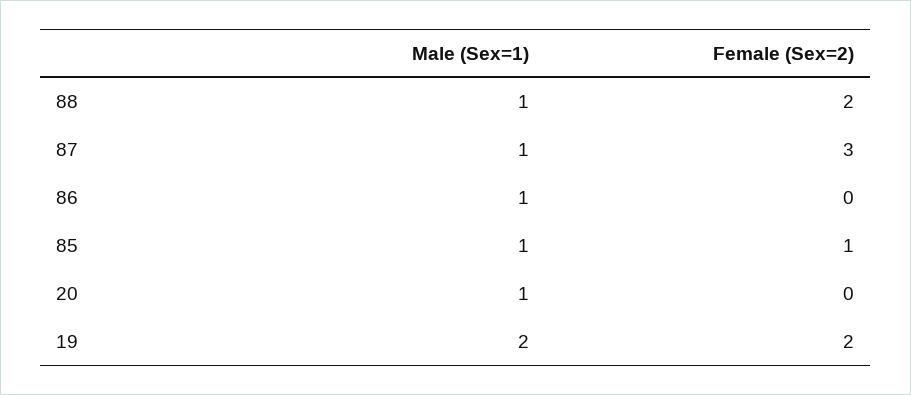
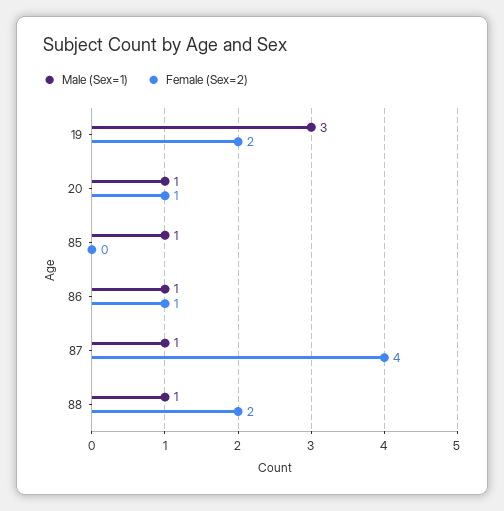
  {
    "Male (Sex=1)": {
      "88": 1,
      "87": 1,
      "86": 1,
      "85": 1,
      "20": 1,
-     "19": 2
+     "19": 3
    },
    "Female (Sex=2)": {
      "88": 2,
-     "87": 3,
+     "87": 4,
-     "86": 0,
+     "86": 1,
-     "85": 1,
+     "85": 0,
-     "20": 0,
+     "20": 1,
      "19": 2
    }
  }

